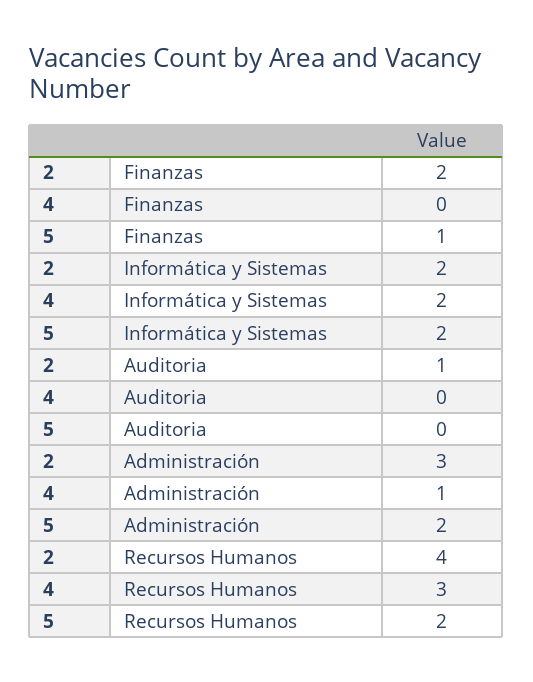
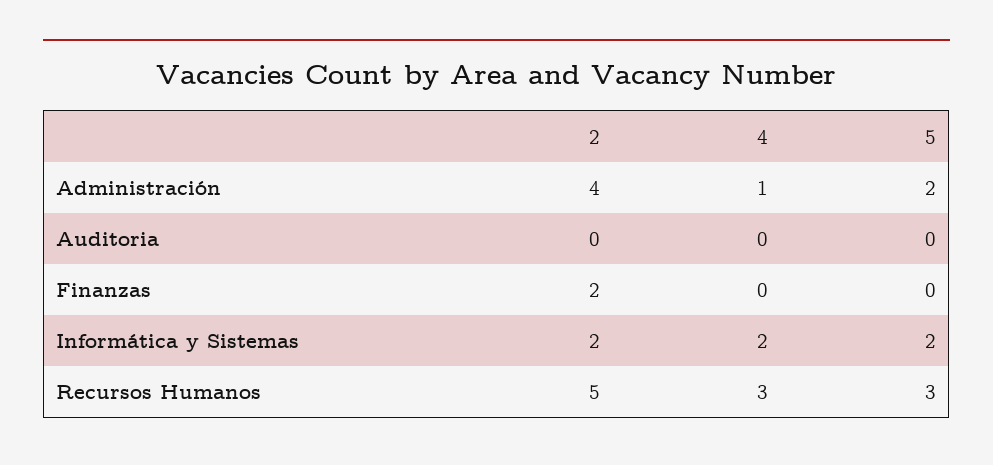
  {
    "2": {
      "Finanzas": 2,
      "Informática y Sistemas": 2,
-     "Auditoria": 1,
+     "Auditoria": 0,
-     "Administración": 3,
+     "Administración": 4,
-     "Recursos Humanos": 4
+     "Recursos Humanos": 5
    },
    "4": {
      "Finanzas": 0,
      "Informática y Sistemas": 2,
      "Auditoria": 0,
      "Administración": 1,
      "Recursos Humanos": 3
    },
    "5": {
-     "Finanzas": 1,
+     "Finanzas": 0,
      "Informática y Sistemas": 2,
      "Auditoria": 0,
      "Administración": 2,
-     "Recursos Humanos": 2
+     "Recursos Humanos": 3
    }
  }

